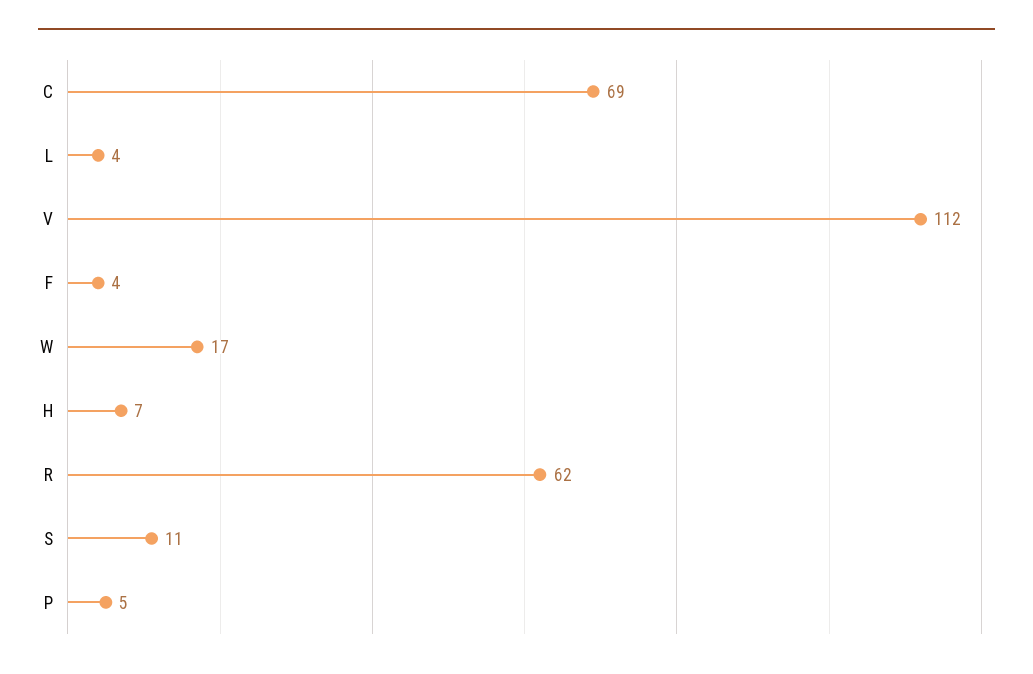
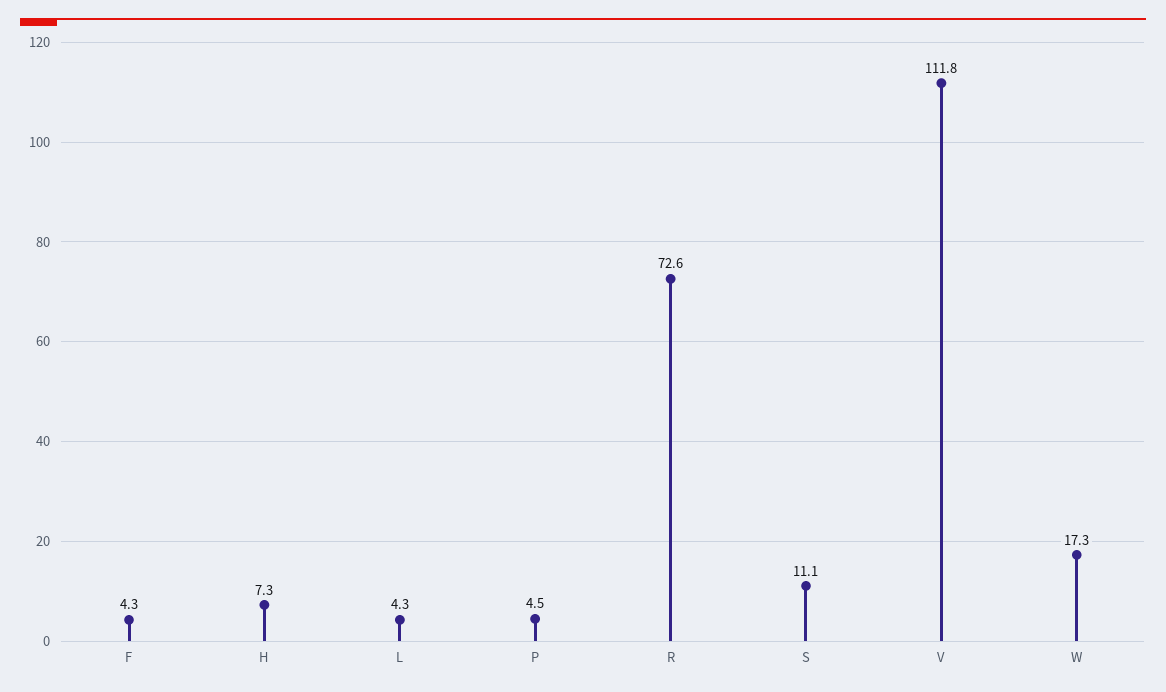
  {
-   "C": 69,
    "L": 4.3,
    "V": 111.8,
    "F": 4.3,
    "W": 17.3,
    "H": 7.3,
-   "R": 62,
+   "R": 72.6,
    "S": 11.1,
    "P": 4.5
  }

